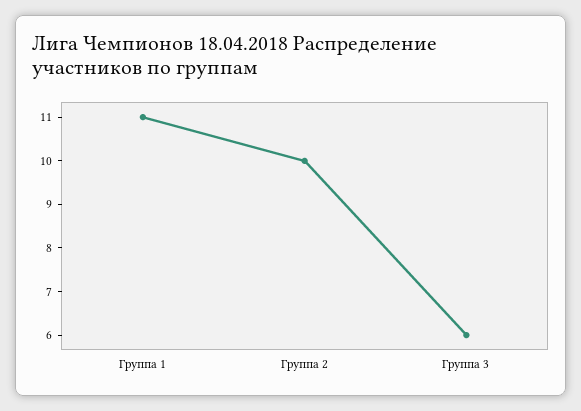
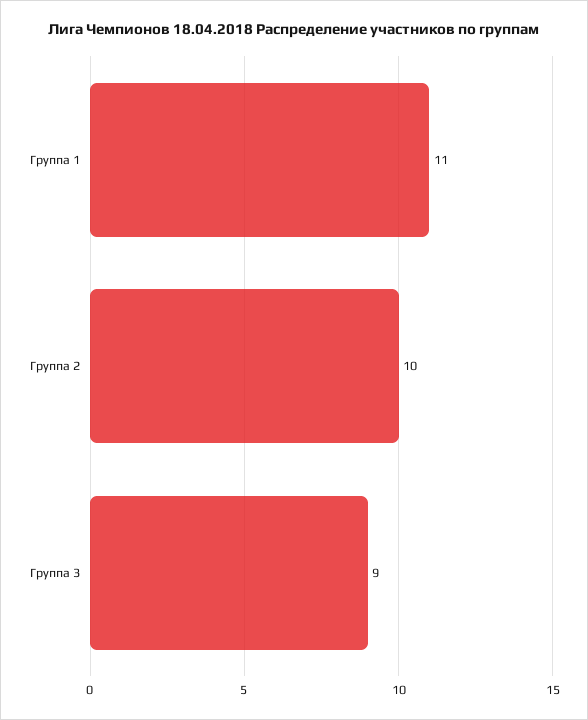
  {
    "Группа 1": 11,
    "Группа 2": 10,
-   "Группа 3": 6
+   "Группа 3": 9
  }

